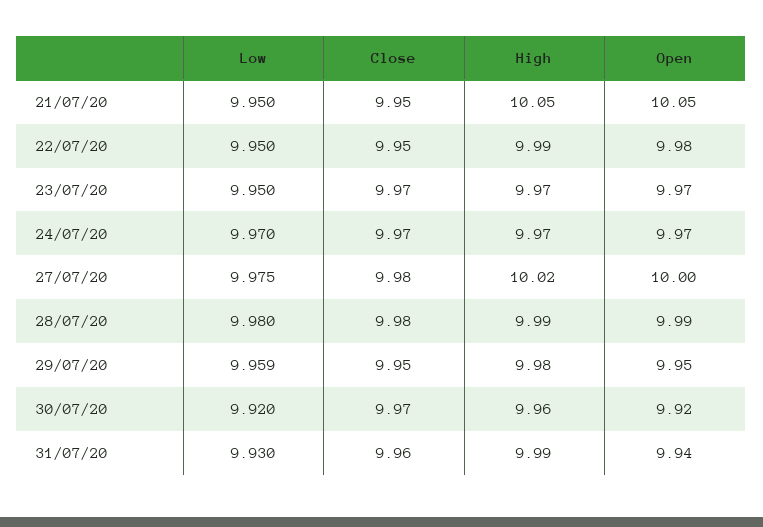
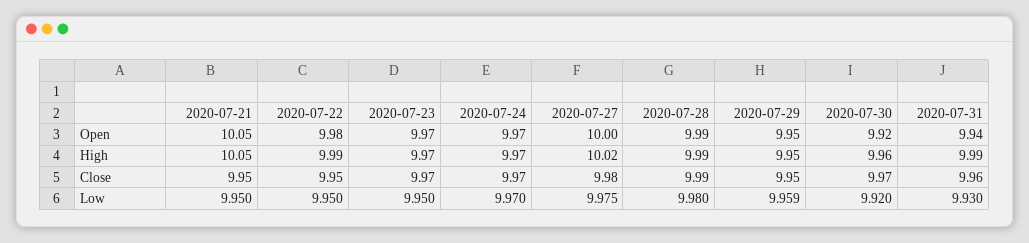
  {
    "Low": {
      "21/07/20": 9.95,
      "22/07/20": 9.95,
      "23/07/20": 9.95,
      "24/07/20": 9.97,
      "27/07/20": 9.975,
      "28/07/20": 9.98,
      "29/07/20": 9.959,
      "30/07/20": 9.92,
      "31/07/20": 9.93
    },
    "Close": {
      "21/07/20": 9.95,
      "22/07/20": 9.95,
      "23/07/20": 9.97,
      "24/07/20": 9.97,
      "27/07/20": 9.98,
-     "28/07/20": 9.98,
+     "28/07/20": 9.99,
      "29/07/20": 9.95,
      "30/07/20": 9.97,
      "31/07/20": 9.96
    },
    "High": {
      "21/07/20": 10.05,
      "22/07/20": 9.99,
      "23/07/20": 9.97,
      "24/07/20": 9.97,
      "27/07/20": 10.02,
      "28/07/20": 9.99,
-     "29/07/20": 9.98,
+     "29/07/20": 9.95,
      "30/07/20": 9.96,
      "31/07/20": 9.99
    },
    "Open": {
      "21/07/20": 10.05,
      "22/07/20": 9.98,
      "23/07/20": 9.97,
      "24/07/20": 9.97,
      "27/07/20": 10,
      "28/07/20": 9.99,
      "29/07/20": 9.95,
      "30/07/20": 9.92,
      "31/07/20": 9.94
    }
  }

